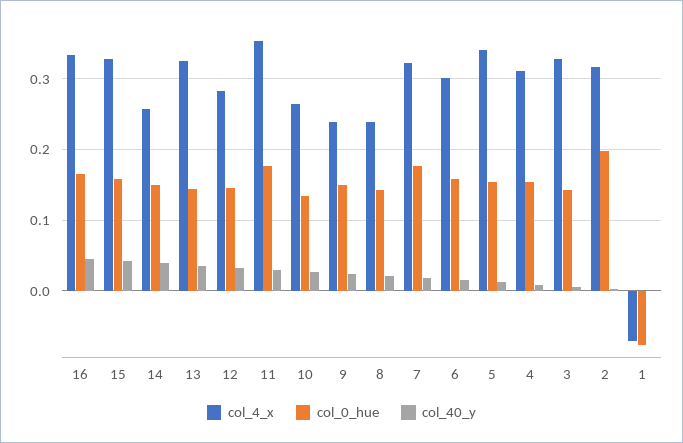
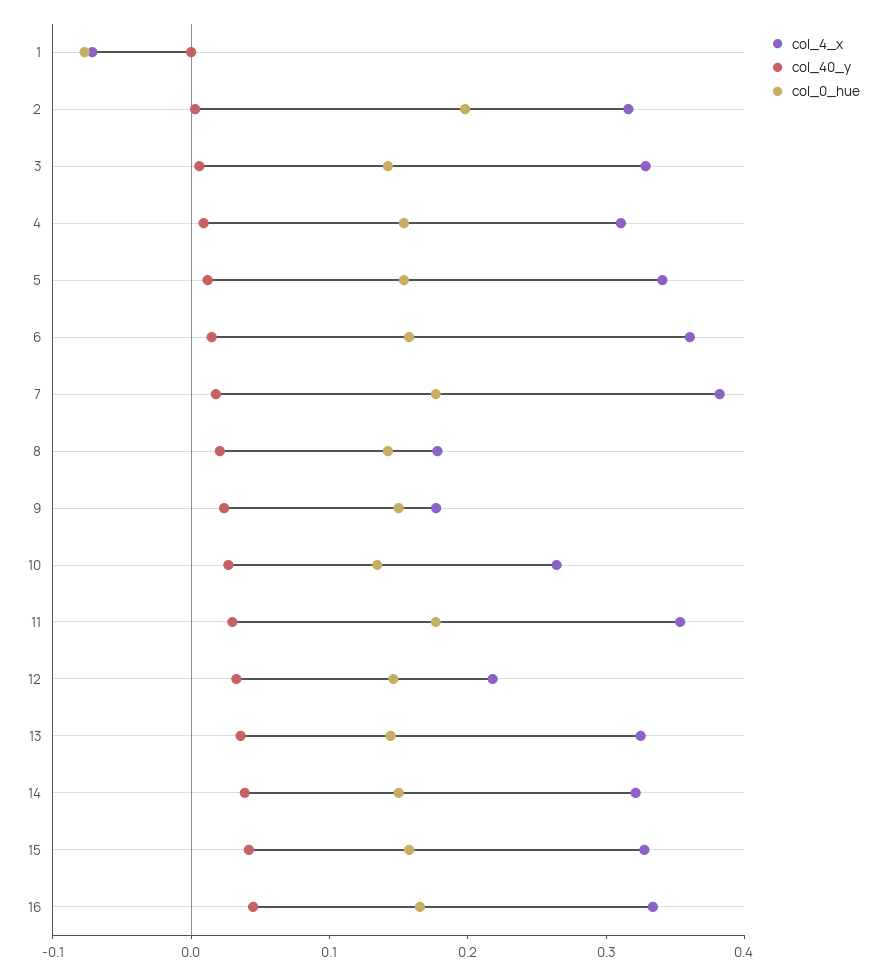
  {
    "col_4_x": {
      "16": 0.33,
      "15": 0.33,
-     "14": 0.26,
+     "14": 0.32,
      "13": 0.33,
-     "12": 0.28,
+     "12": 0.22,
      "11": 0.35,
      "10": 0.26,
-     "9": 0.24,
+     "9": 0.18,
-     "8": 0.24,
+     "8": 0.18,
-     "7": 0.32,
+     "7": 0.38,
-     "6": 0.3,
+     "6": 0.36,
      "5": 0.34,
      "4": 0.31,
      "3": 0.33,
      "2": 0.32,
      "1": -0.07
    },
    "col_0_hue": {
      "16": 0.17,
      "15": 0.16,
      "14": 0.15,
      "13": 0.14,
      "12": 0.15,
      "11": 0.18,
      "10": 0.13,
      "9": 0.15,
      "8": 0.14,
      "7": 0.18,
      "6": 0.16,
      "5": 0.15,
      "4": 0.15,
      "3": 0.14,
      "2": 0.2,
      "1": -0.08
    },
    "col_40_y": {
      "16": 0.04,
      "15": 0.04,
      "14": 0.04,
      "13": 0.04,
      "12": 0.03,
      "11": 0.03,
      "10": 0.03,
      "9": 0.02,
      "8": 0.02,
      "7": 0.02,
      "6": 0.01,
      "5": 0.01,
      "4": 0.01,
      "3": 0.01,
      "2": 0,
      "1": 0
    }
  }

